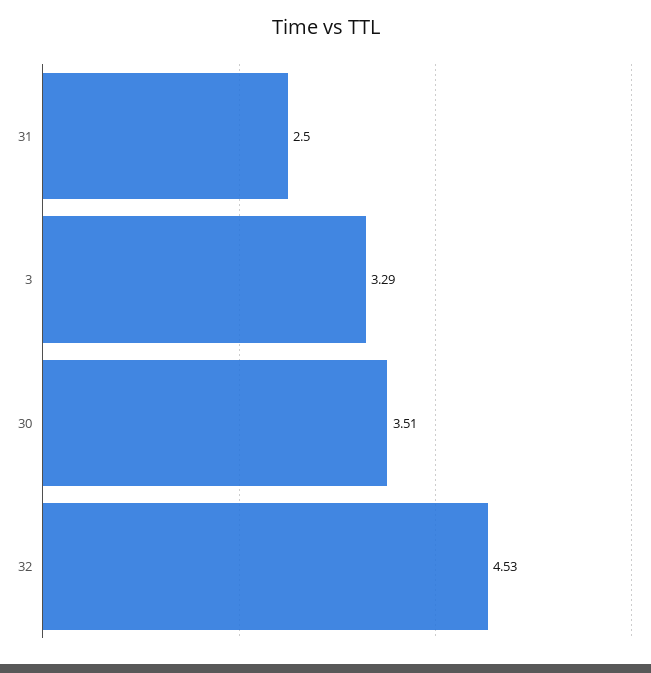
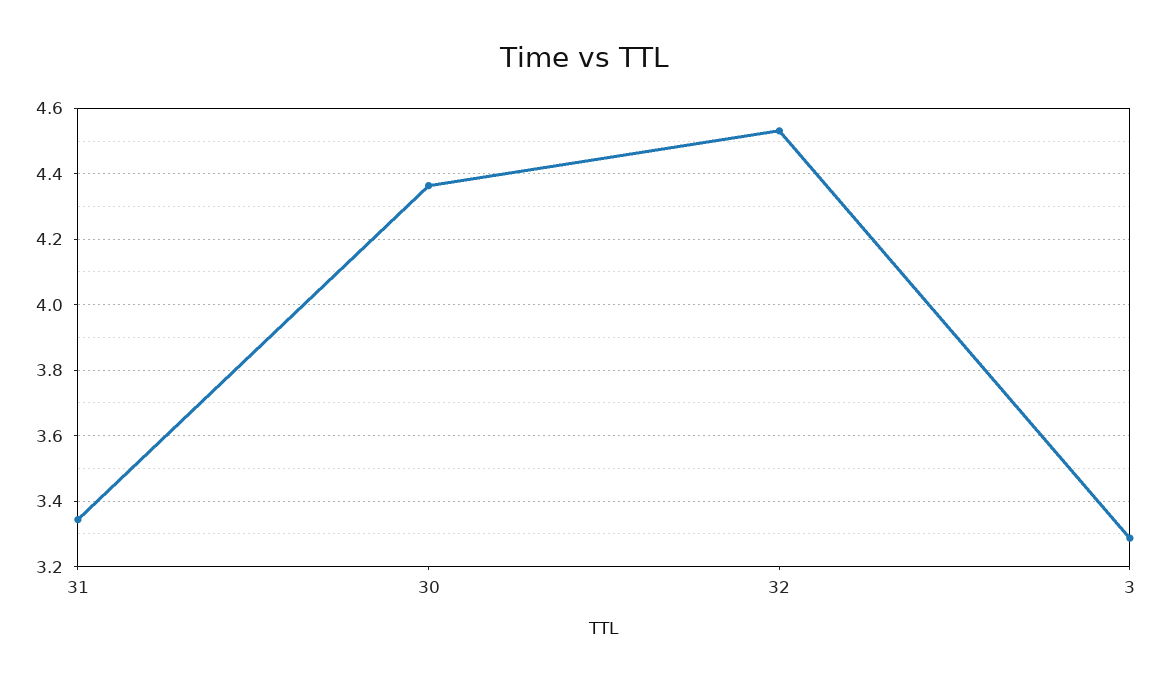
  {
-   "31": 2.5,
+   "31": 3.34,
    "3": 3.29,
-   "30": 3.51,
+   "30": 4.36,
    "32": 4.53
  }

